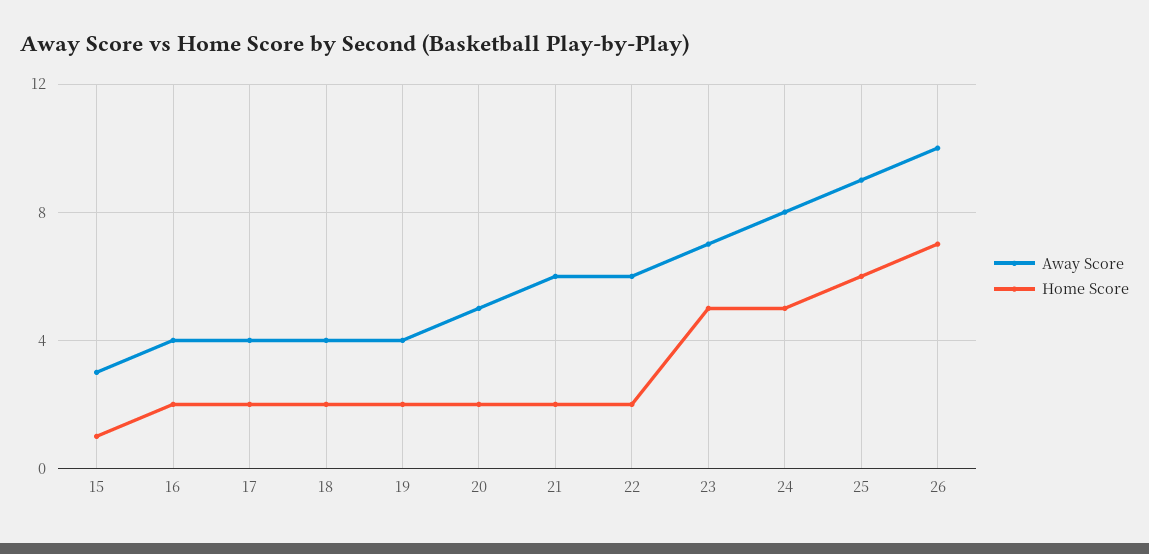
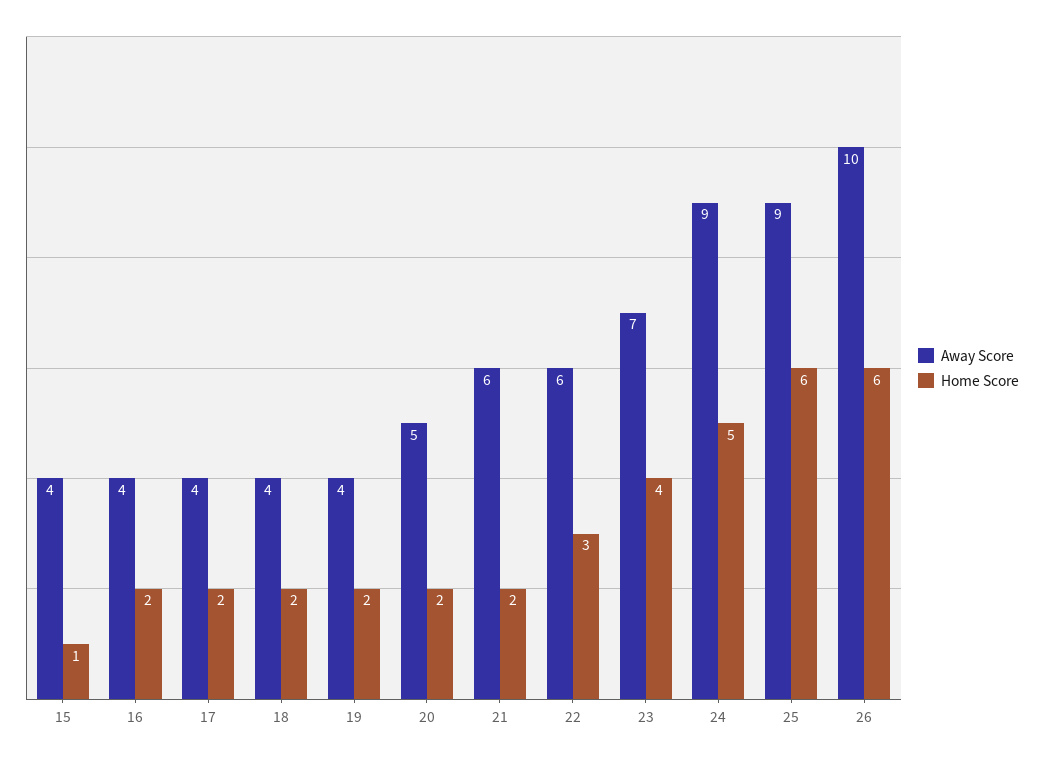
  {
    "Away Score": {
-     "15": 3,
+     "15": 4,
      "16": 4,
      "17": 4,
      "18": 4,
      "19": 4,
      "20": 5,
      "21": 6,
      "22": 6,
      "23": 7,
-     "24": 8,
+     "24": 9,
      "25": 9,
      "26": 10
    },
    "Home Score": {
      "15": 1,
      "16": 2,
      "17": 2,
      "18": 2,
      "19": 2,
      "20": 2,
      "21": 2,
-     "22": 2,
+     "22": 3,
-     "23": 5,
+     "23": 4,
      "24": 5,
      "25": 6,
-     "26": 7
+     "26": 6
    }
  }

